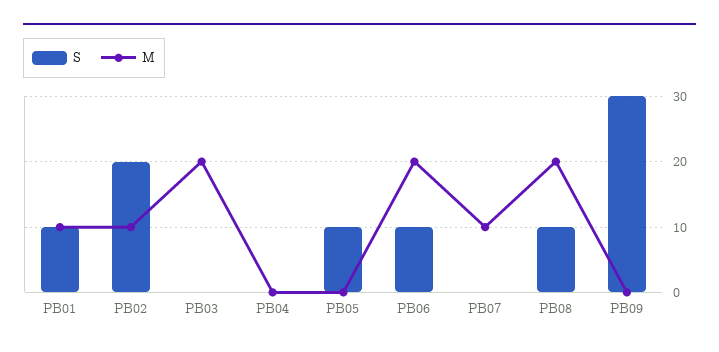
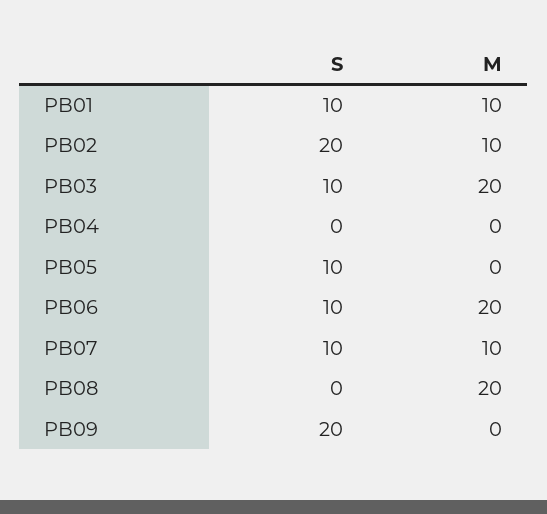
  {
    "S": {
      "PB01": 10,
      "PB02": 20,
-     "PB03": 0,
+     "PB03": 10,
      "PB04": 0,
      "PB05": 10,
      "PB06": 10,
-     "PB07": 0,
+     "PB07": 10,
-     "PB08": 10,
+     "PB08": 0,
-     "PB09": 30
+     "PB09": 20
    },
    "M": {
      "PB01": 10,
      "PB02": 10,
      "PB03": 20,
      "PB04": 0,
      "PB05": 0,
      "PB06": 20,
      "PB07": 10,
      "PB08": 20,
      "PB09": 0
    }
  }

